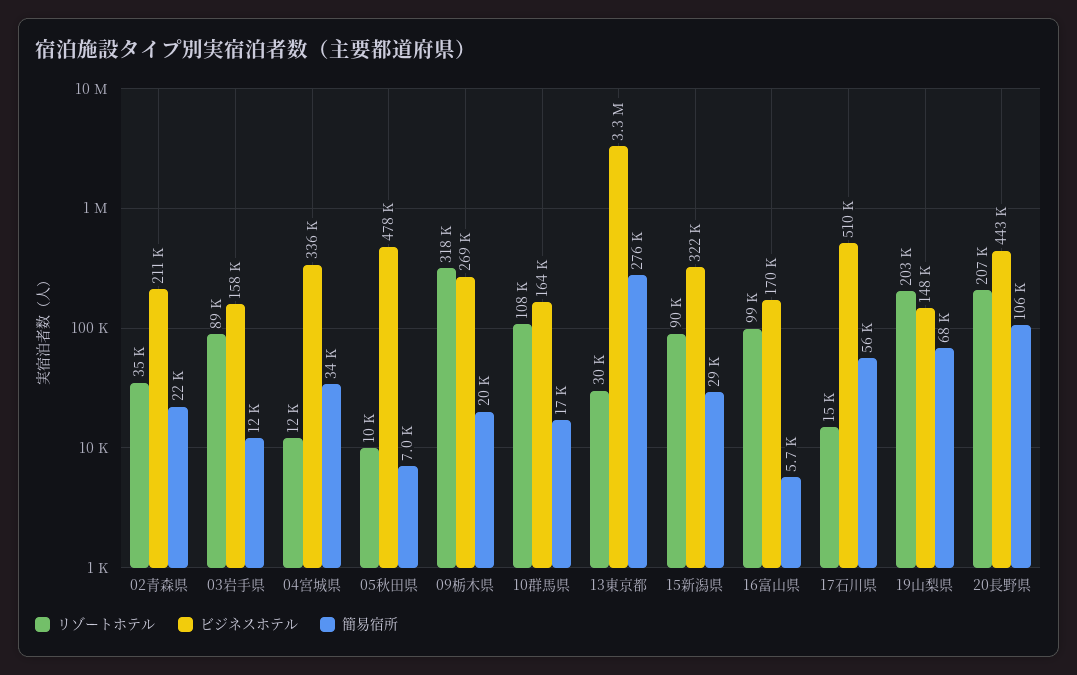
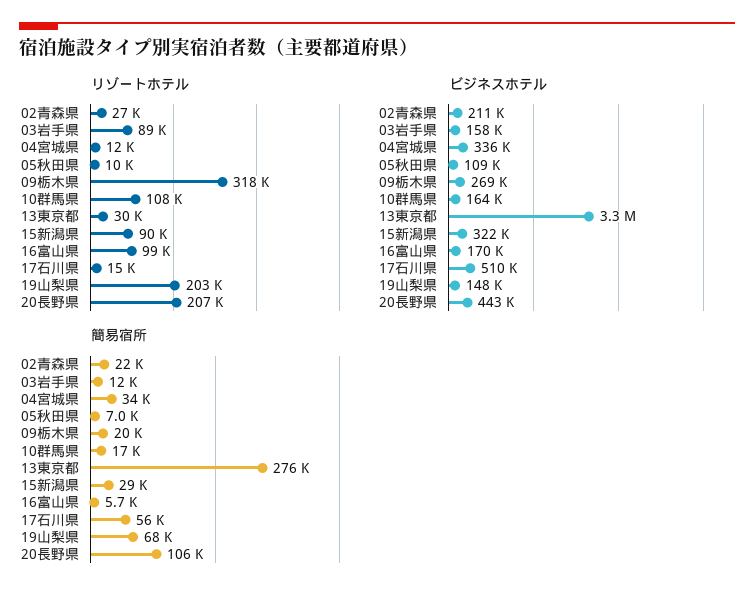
  {
    "リゾートホテル": {
-     "02青森県": 35000,
+     "02青森県": 27000,
      "03岩手県": 89000,
      "04宮城県": 12000,
      "05秋田県": 10000,
      "09栃木県": 318000,
      "10群馬県": 108000,
      "13東京都": 30000,
      "15新潟県": 90000,
      "16富山県": 99000,
      "17石川県": 15000,
      "19山梨県": 203000,
      "20長野県": 207000
    },
    "ビジネスホテル": {
      "02青森県": 211000,
      "03岩手県": 158000,
      "04宮城県": 336000,
-     "05秋田県": 478000,
+     "05秋田県": 109000,
      "09栃木県": 269000,
      "10群馬県": 164000,
      "13東京都": 3300000,
      "15新潟県": 322000,
      "16富山県": 170000,
      "17石川県": 510000,
      "19山梨県": 148000,
      "20長野県": 443000
    },
    "簡易宿所": {
      "02青森県": 22000,
      "03岩手県": 12000,
      "04宮城県": 34000,
      "05秋田県": 7000,
      "09栃木県": 20000,
      "10群馬県": 17000,
      "13東京都": 276000,
      "15新潟県": 29000,
      "16富山県": 5700,
      "17石川県": 56000,
      "19山梨県": 68000,
      "20長野県": 106000
    }
  }

